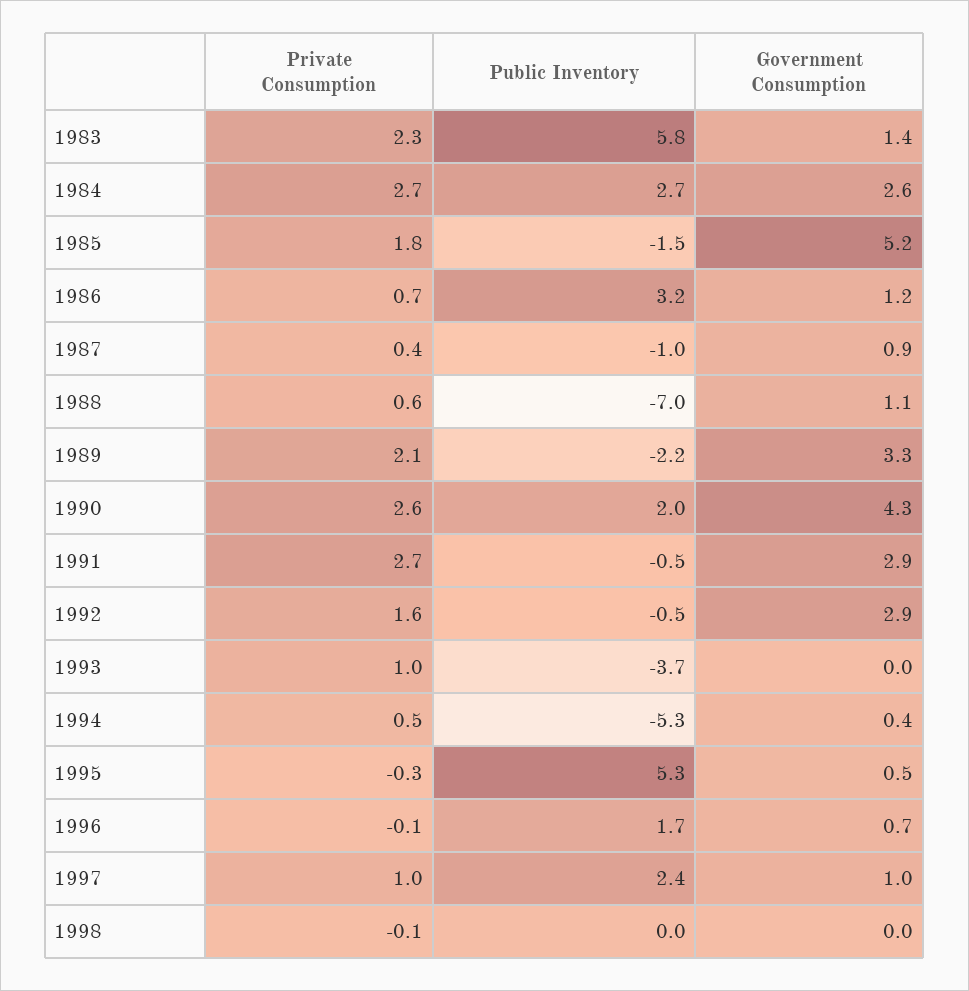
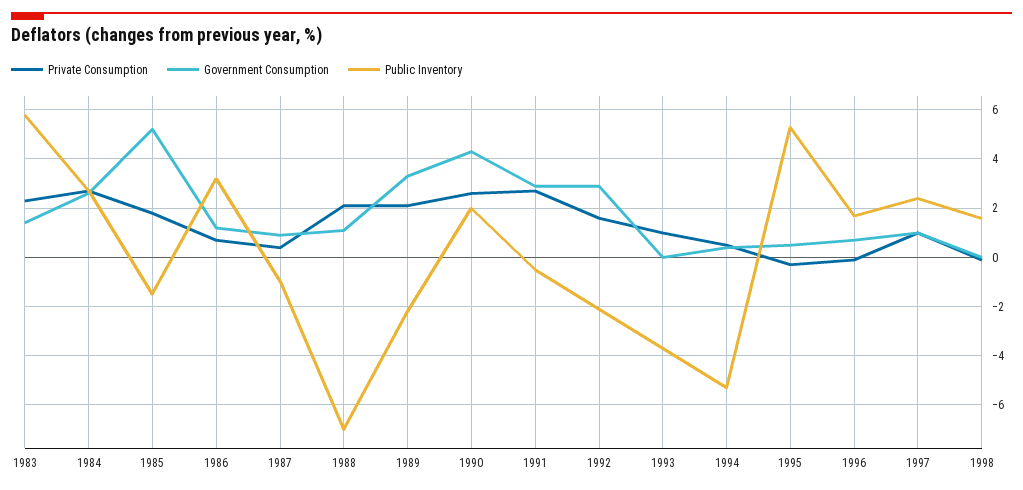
  {
    "Private Consumption": {
      "1983": 2.3,
      "1984": 2.7,
      "1985": 1.8,
      "1986": 0.7,
      "1987": 0.4,
-     "1988": 0.6,
+     "1988": 2,
      "1989": 2.1,
      "1990": 2.6,
      "1991": 2.7,
      "1992": 1.6,
      "1993": 1,
      "1994": 0.5,
      "1995": -0.3,
      "1996": -0.1,
      "1997": 1,
      "1998": -0.1
    },
    "Public Inventory": {
      "1983": 5.8,
      "1984": 2.7,
      "1985": -1.5,
      "1986": 3.2,
      "1987": -1,
      "1988": -7,
      "1989": -2.2,
      "1990": 2,
      "1991": -0.5,
-     "1992": -0.5,
+     "1992": -2,
      "1993": -3.7,
      "1994": -5.3,
      "1995": 5.3,
      "1996": 1.7,
      "1997": 2.4,
-     "1998": 0
+     "1998": 1.5
    },
    "Government Consumption": {
      "1983": 1.4,
      "1984": 2.6,
      "1985": 5.2,
      "1986": 1.2,
      "1987": 0.9,
      "1988": 1.1,
      "1989": 3.3,
      "1990": 4.3,
      "1991": 2.9,
      "1992": 2.9,
      "1993": 0,
      "1994": 0.4,
      "1995": 0.5,
      "1996": 0.7,
      "1997": 1,
      "1998": 0
    }
  }

